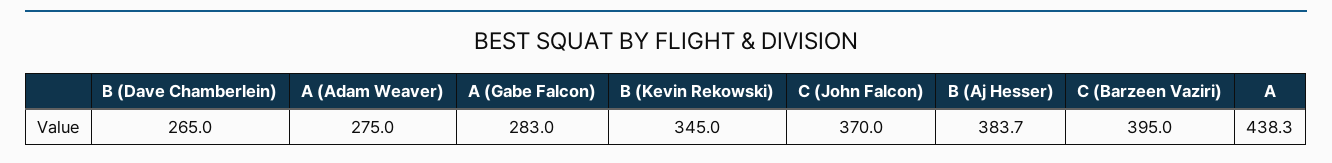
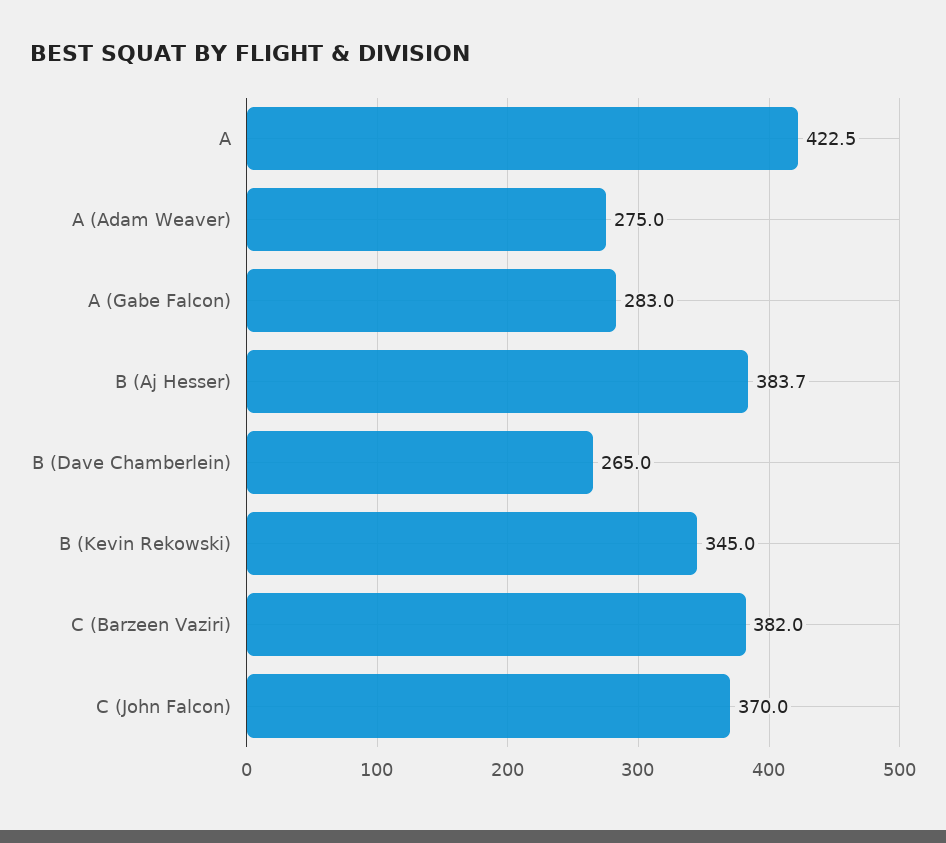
  {
    "B (Dave Chamberlein)": 265,
    "A (Adam Weaver)": 275,
    "A (Gabe Falcon)": 283,
    "B (Kevin Rekowski)": 345,
    "C (John Falcon)": 370,
    "B (Aj Hesser)": 383.7,
-   "C (Barzeen Vaziri)": 395,
+   "C (Barzeen Vaziri)": 382,
-   "A": 438.3
+   "A": 422.5
  }

